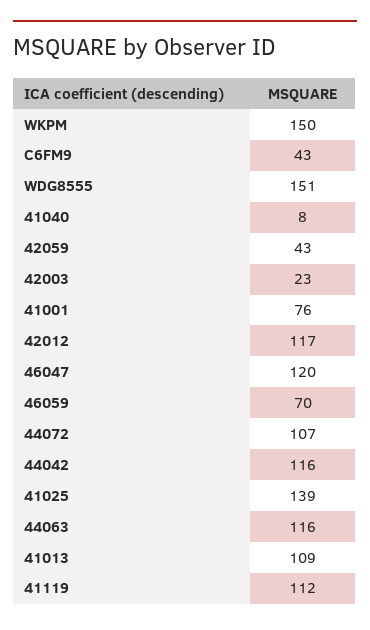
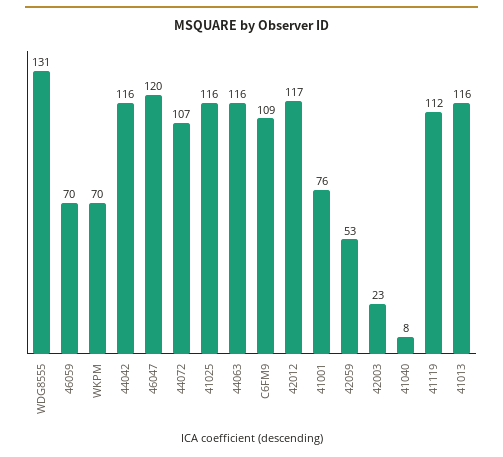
  {
-   "WKPM": 150,
+   "WKPM": 70,
-   "C6FM9": 43,
+   "C6FM9": 109,
-   "WDG8555": 151,
+   "WDG8555": 131,
    "41040": 8,
-   "42059": 43,
+   "42059": 53,
    "42003": 23,
    "41001": 76,
    "42012": 117,
    "46047": 120,
    "46059": 70,
    "44072": 107,
    "44042": 116,
-   "41025": 139,
+   "41025": 116,
    "44063": 116,
-   "41013": 109,
+   "41013": 116,
    "41119": 112
  }

